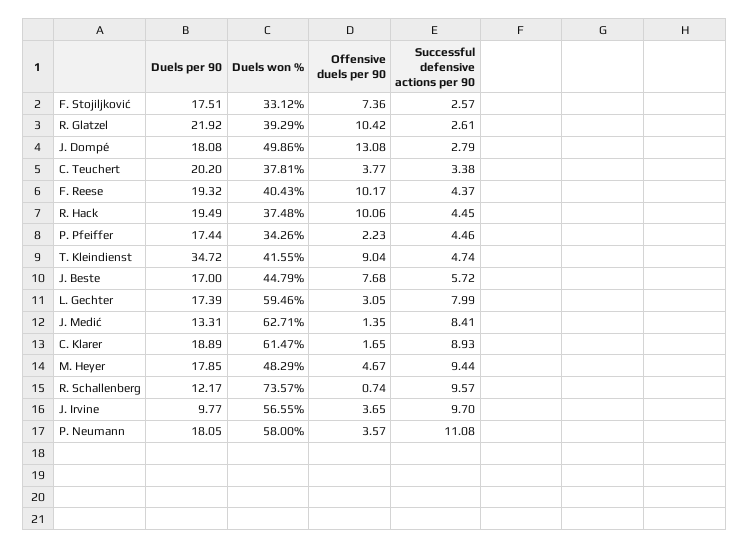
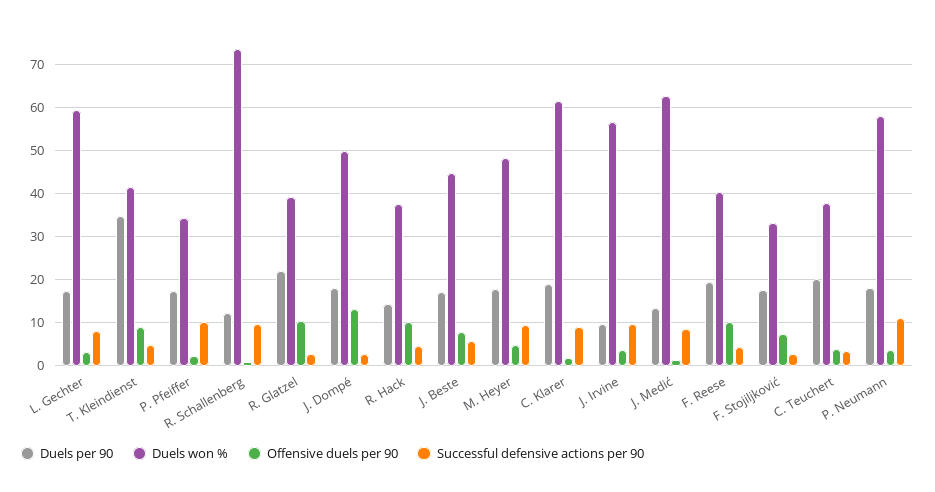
  {
    "Duels per 90": {
      "F. Stojiljković": 17.51,
      "R. Glatzel": 21.92,
      "J. Dompé": 18.08,
      "C. Teuchert": 20.2,
      "F. Reese": 19.32,
-     "R. Hack": 19.49,
+     "R. Hack": 14,
      "P. Pfeiffer": 17.44,
      "T. Kleindienst": 34.72,
      "J. Beste": 17,
      "L. Gechter": 17.39,
      "J. Medić": 13.31,
      "C. Klarer": 18.89,
      "M. Heyer": 17.85,
      "R. Schallenberg": 12.17,
      "J. Irvine": 9.77,
      "P. Neumann": 18.05
    },
    "Duels won %": {
      "F. Stojiljković": 33.12,
      "R. Glatzel": 39.29,
      "J. Dompé": 49.86,
      "C. Teuchert": 37.81,
      "F. Reese": 40.43,
      "R. Hack": 37.48,
      "P. Pfeiffer": 34.26,
      "T. Kleindienst": 41.55,
      "J. Beste": 44.79,
      "L. Gechter": 59.46,
      "J. Medić": 62.71,
      "C. Klarer": 61.47,
      "M. Heyer": 48.29,
      "R. Schallenberg": 73.57,
      "J. Irvine": 56.55,
      "P. Neumann": 58
    },
    "Offensive duels per 90": {
      "F. Stojiljković": 7.36,
      "R. Glatzel": 10.42,
      "J. Dompé": 13.08,
      "C. Teuchert": 3.77,
      "F. Reese": 10.17,
      "R. Hack": 10.06,
      "P. Pfeiffer": 2.23,
      "T. Kleindienst": 9.04,
      "J. Beste": 7.68,
      "L. Gechter": 3.05,
      "J. Medić": 1.35,
      "C. Klarer": 1.65,
      "M. Heyer": 4.67,
      "R. Schallenberg": 0.74,
      "J. Irvine": 3.65,
      "P. Neumann": 3.57
    },
    "Successful defensive actions per 90": {
      "F. Stojiljković": 2.57,
      "R. Glatzel": 2.61,
      "J. Dompé": 2.79,
      "C. Teuchert": 3.38,
      "F. Reese": 4.37,
      "R. Hack": 4.45,
-     "P. Pfeiffer": 4.46,
+     "P. Pfeiffer": 10,
      "T. Kleindienst": 4.74,
      "J. Beste": 5.72,
      "L. Gechter": 7.99,
      "J. Medić": 8.41,
      "C. Klarer": 8.93,
      "M. Heyer": 9.44,
      "R. Schallenberg": 9.57,
      "J. Irvine": 9.7,
      "P. Neumann": 11.08
    }
  }

